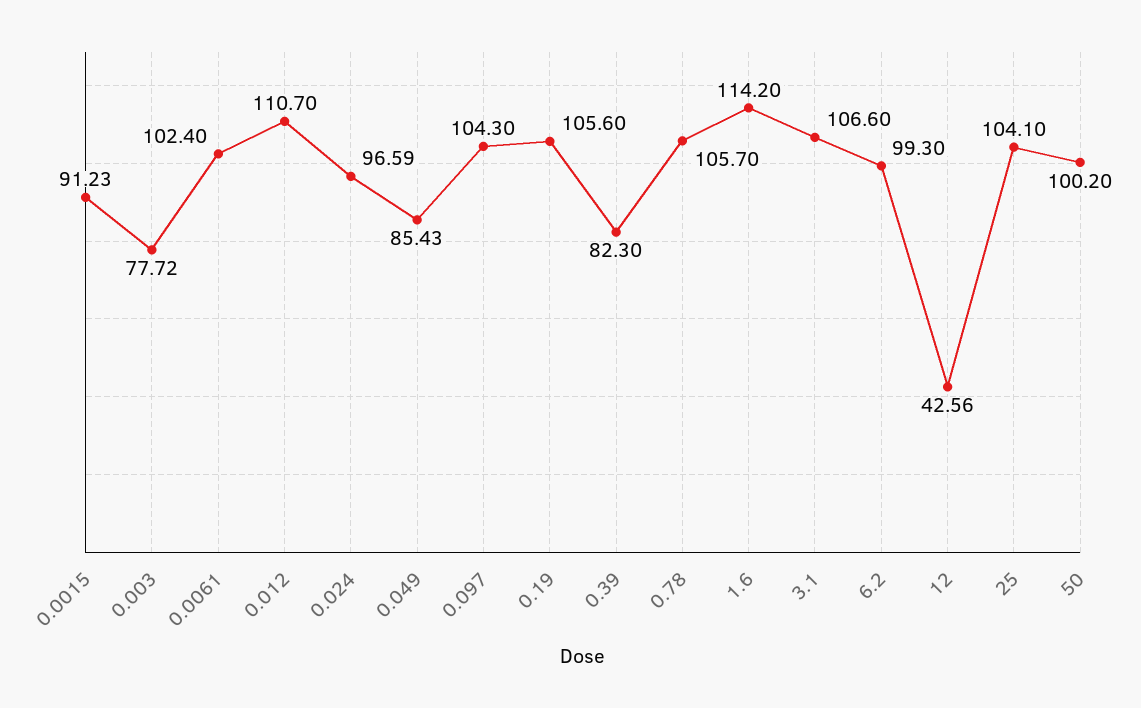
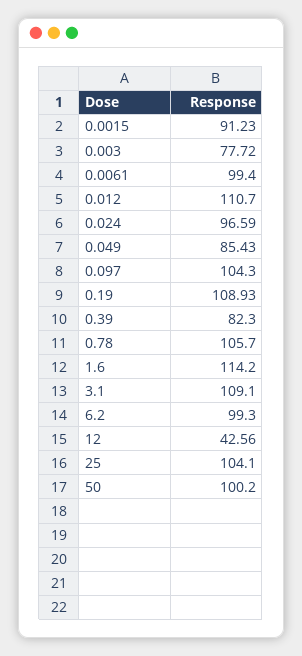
  {
    "0.0015": 91.23,
    "0.003": 77.72,
-   "0.0061": 102.4,
+   "0.0061": 99.4,
    "0.012": 110.7,
    "0.024": 96.59,
    "0.049": 85.43,
    "0.097": 104.3,
-   "0.19": 105.6,
+   "0.19": 108.93,
    "0.39": 82.3,
    "0.78": 105.7,
    "1.6": 114.2,
-   "3.1": 106.6,
+   "3.1": 109.1,
    "6.2": 99.3,
    "12": 42.56,
    "25": 104.1,
    "50": 100.2
  }

